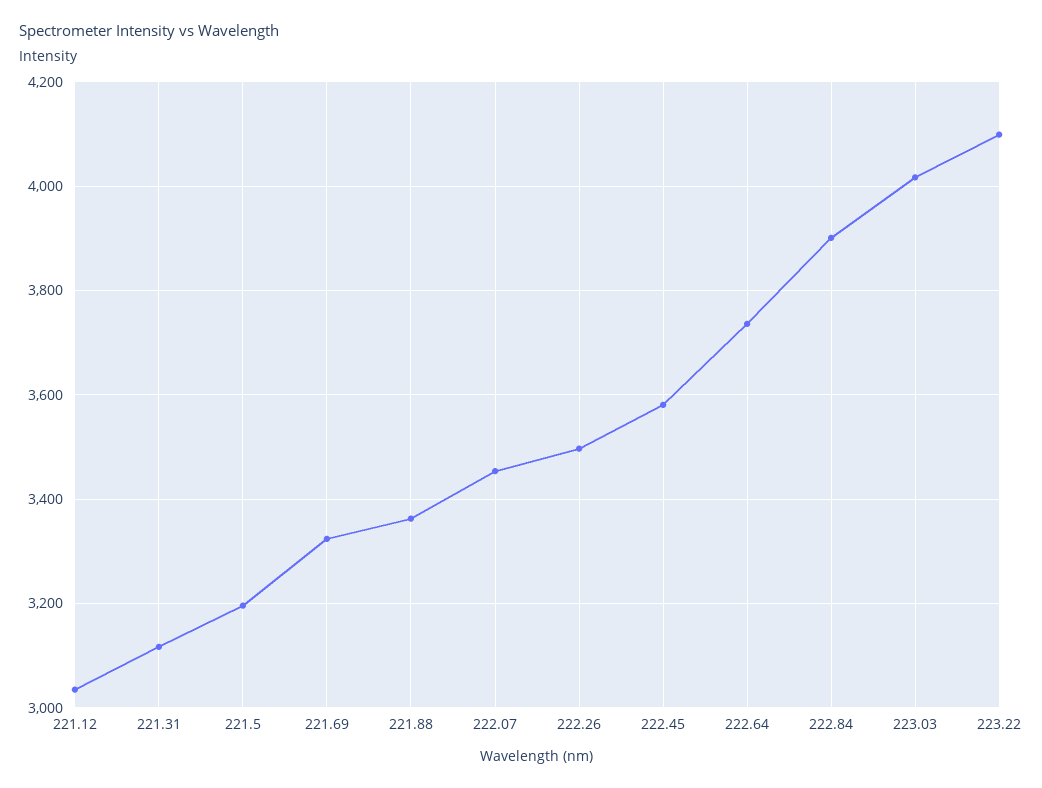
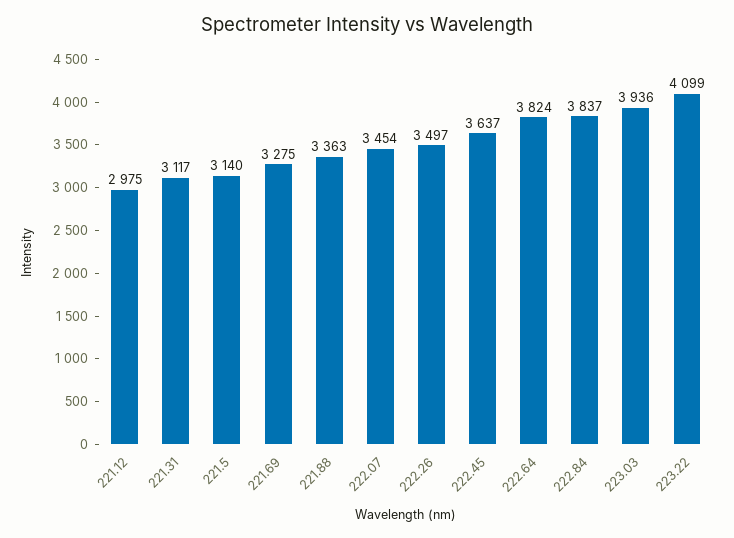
  {
-   "221.12": 3040,
+   "221.12": 2975,
    "221.31": 3117,
-   "221.5": 3200,
+   "221.5": 3140,
-   "221.69": 3320,
+   "221.69": 3275,
    "221.88": 3363,
    "222.07": 3454,
    "222.26": 3497,
-   "222.45": 3580,
+   "222.45": 3637,
-   "222.64": 3740,
+   "222.64": 3824,
-   "222.84": 3900,
+   "222.84": 3837,
-   "223.03": 4020,
+   "223.03": 3936,
    "223.22": 4099
  }

